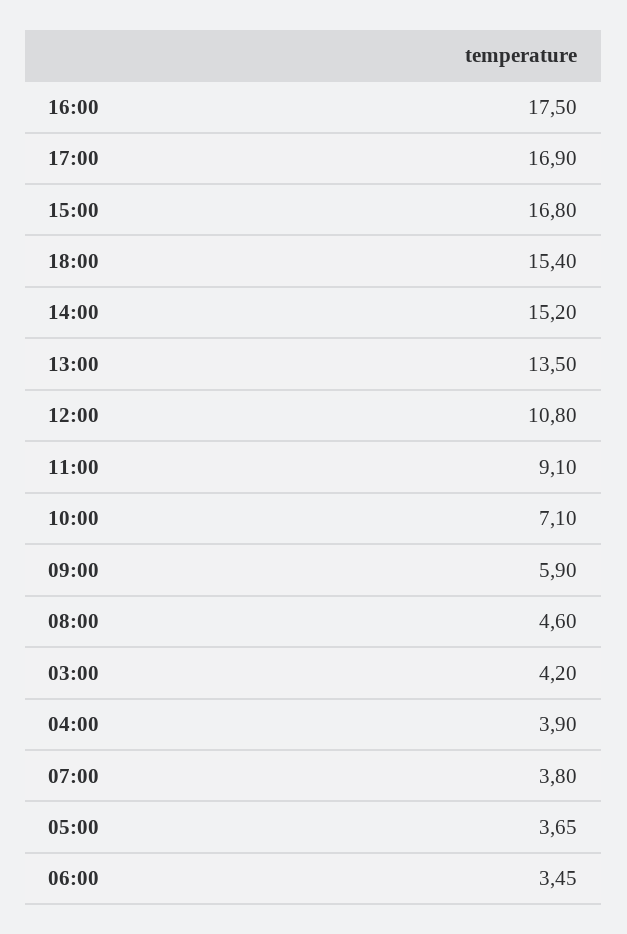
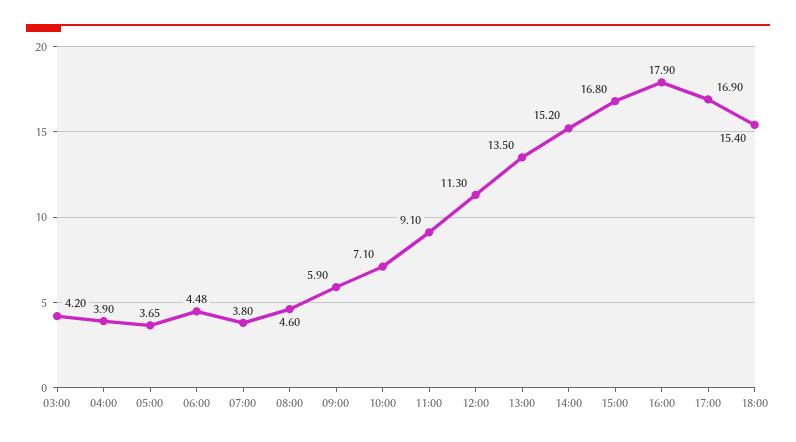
  {
-   "16:00": 17.5,
+   "16:00": 17.9,
    "17:00": 16.9,
    "15:00": 16.8,
    "18:00": 15.4,
    "14:00": 15.2,
    "13:00": 13.5,
-   "12:00": 10.8,
+   "12:00": 11.3,
    "11:00": 9.1,
    "10:00": 7.1,
    "09:00": 5.9,
    "08:00": 4.6,
    "03:00": 4.2,
    "04:00": 3.9,
    "07:00": 3.8,
    "05:00": 3.65,
-   "06:00": 3.45
+   "06:00": 4.48
  }

